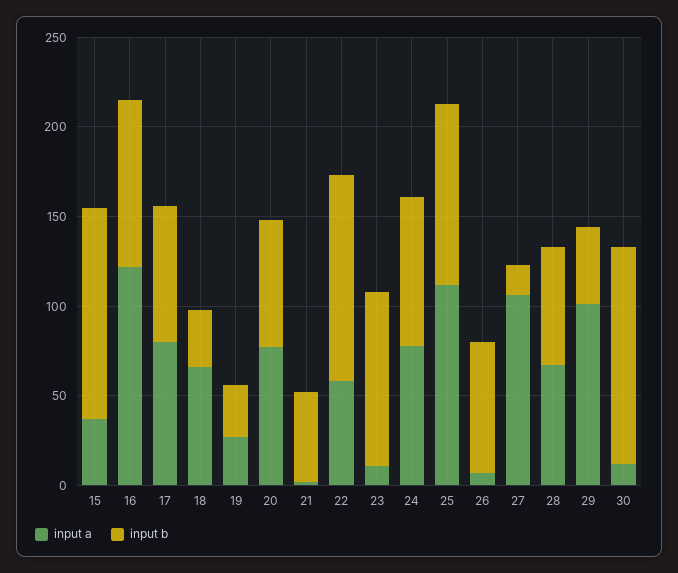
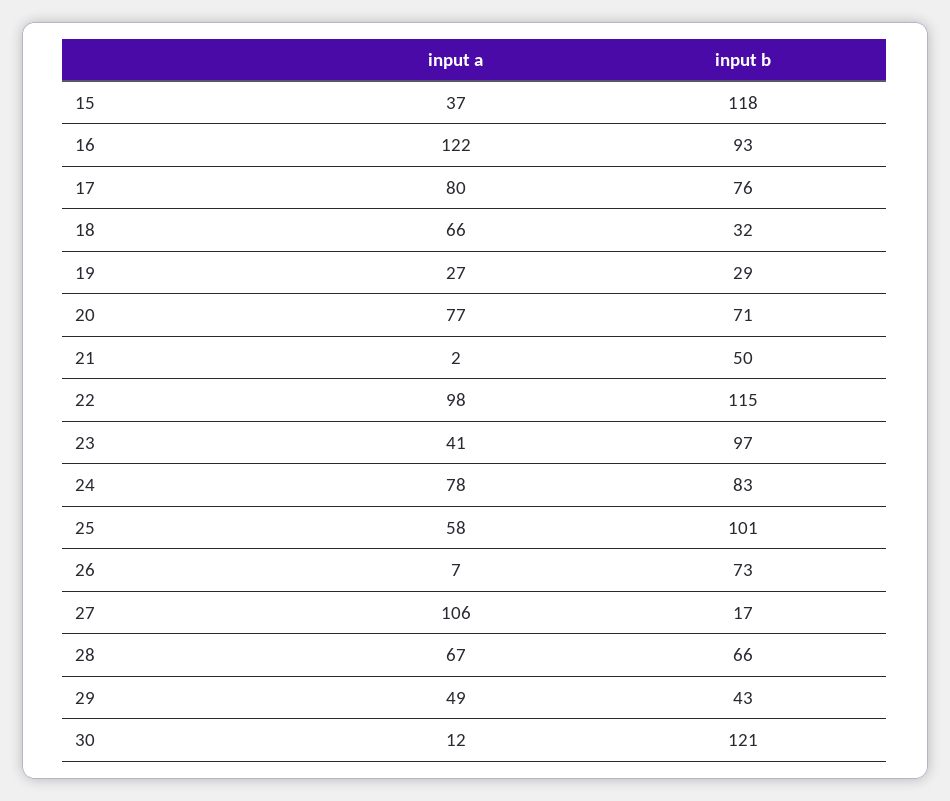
  {
    "input a": {
      "15": 37,
      "16": 122,
      "17": 80,
      "18": 66,
      "19": 27,
      "20": 77,
      "21": 2,
-     "22": 60,
+     "22": 98,
-     "23": 10,
+     "23": 41,
      "24": 78,
-     "25": 110,
+     "25": 58,
      "26": 7,
      "27": 106,
      "28": 67,
-     "29": 100,
+     "29": 49,
      "30": 12
    },
    "input b": {
      "15": 118,
      "16": 93,
      "17": 76,
      "18": 32,
      "19": 29,
      "20": 71,
      "21": 50,
      "22": 115,
      "23": 97,
      "24": 83,
      "25": 101,
      "26": 73,
      "27": 17,
      "28": 66,
      "29": 43,
      "30": 121
    }
  }

